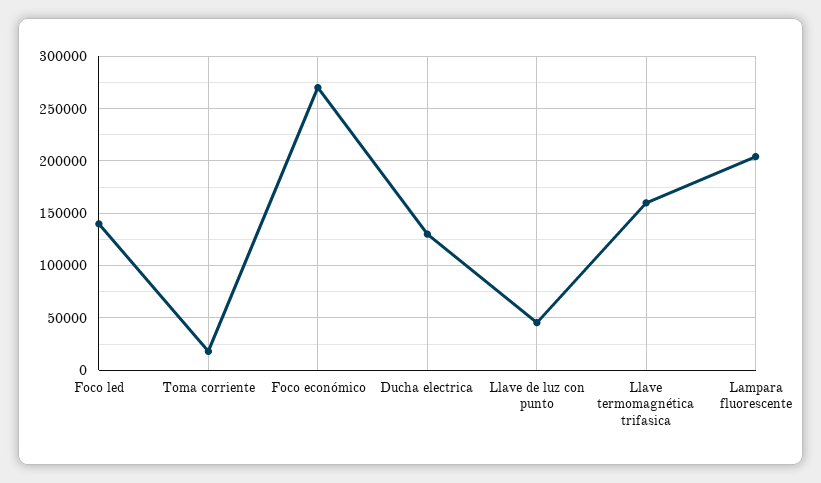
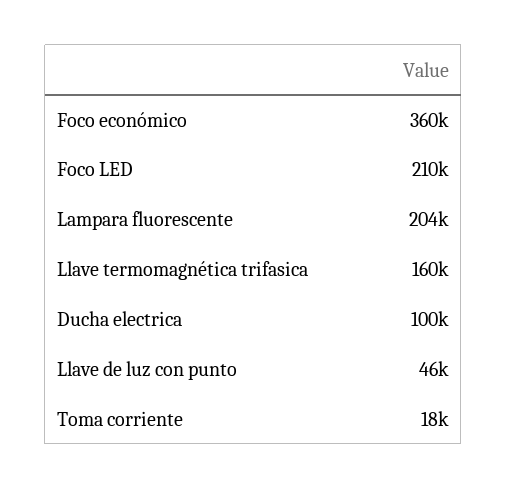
  {
-   "Foco led": 140000,
+   "Foco led": 210000,
    "Toma corriente": 18000,
-   "Foco económico": 270000,
+   "Foco económico": 360000,
-   "Ducha electrica": 130000,
+   "Ducha electrica": 100000,
    "Llave de luz con punto": 46000,
    "Llave termomagnética trifasica": 160000,
    "Lampara fluorescente": 204000
  }

